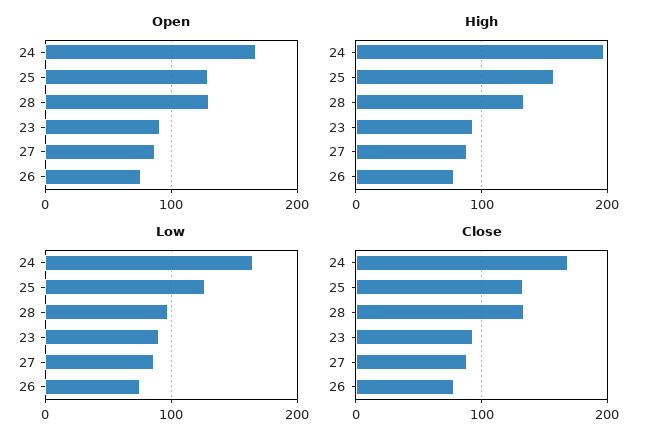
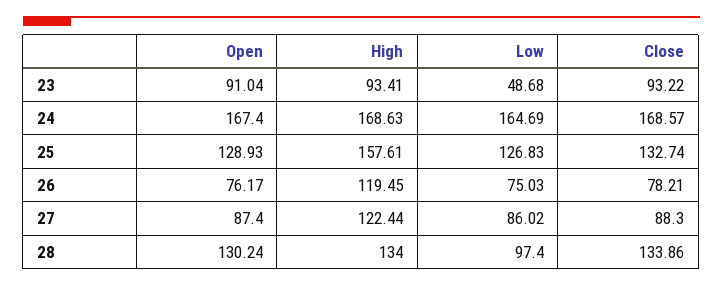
  {
    "Open": {
      "24": 167.4,
      "25": 128.93,
      "28": 130.24,
      "23": 91.04,
      "27": 87.4,
      "26": 76.17
    },
    "High": {
-     "24": 200,
+     "24": 168.63,
      "25": 157.61,
      "28": 134,
      "23": 93.41,
-     "27": 90,
+     "27": 122.44,
-     "26": 80
+     "26": 119.45
    },
    "Low": {
      "24": 164.69,
      "25": 126.83,
      "28": 97.4,
-     "23": 90,
+     "23": 48.68,
      "27": 86.02,
      "26": 75.03
    },
    "Close": {
      "24": 168.57,
      "25": 132.74,
      "28": 133.86,
      "23": 93.22,
      "27": 88.3,
      "26": 78.21
    }
  }

